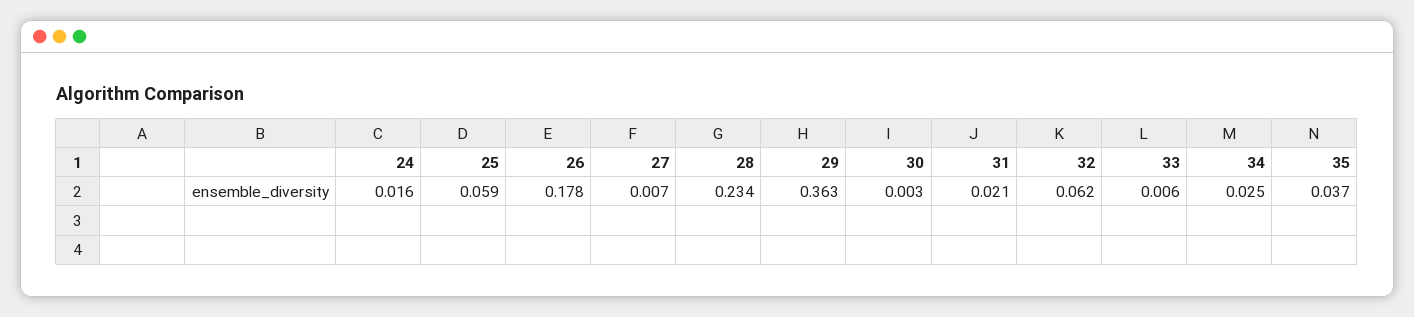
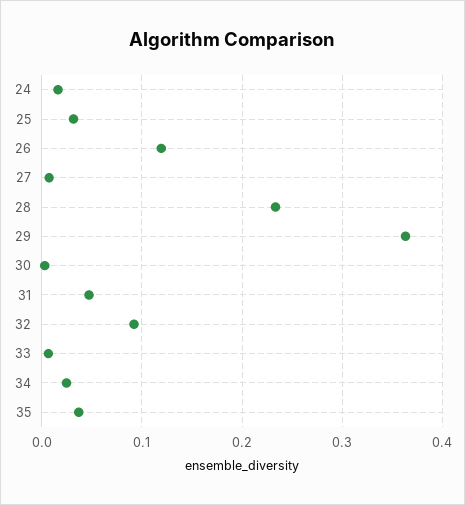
  {
    "24": 0.016,
-   "25": 0.059,
+   "25": 0.03,
-   "26": 0.178,
+   "26": 0.12,
    "27": 0.007,
    "28": 0.234,
    "29": 0.363,
    "30": 0.003,
-   "31": 0.021,
+   "31": 0.05,
-   "32": 0.062,
+   "32": 0.09,
    "33": 0.006,
    "34": 0.025,
    "35": 0.037
  }

